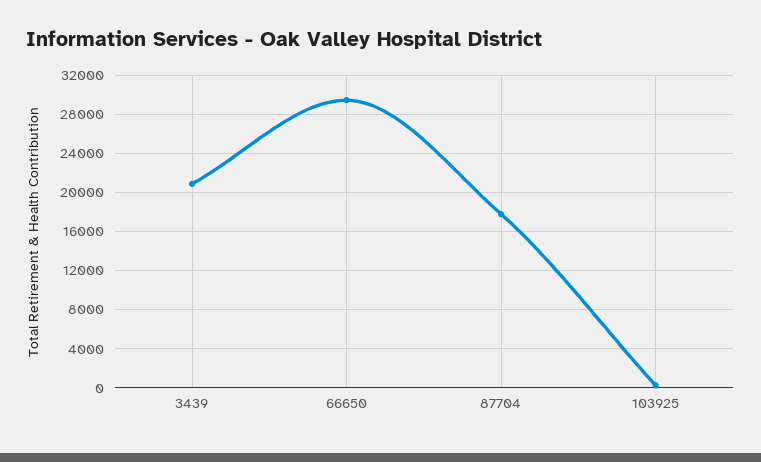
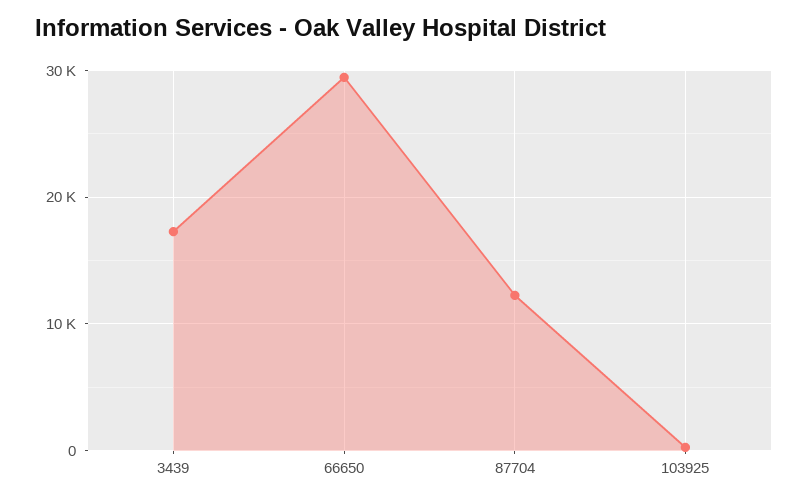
  {
-   "3439": 21000,
+   "3439": 17000,
    "66650": 29000,
-   "87704": 18000,
+   "87704": 12000,
    "103925": 0
  }

